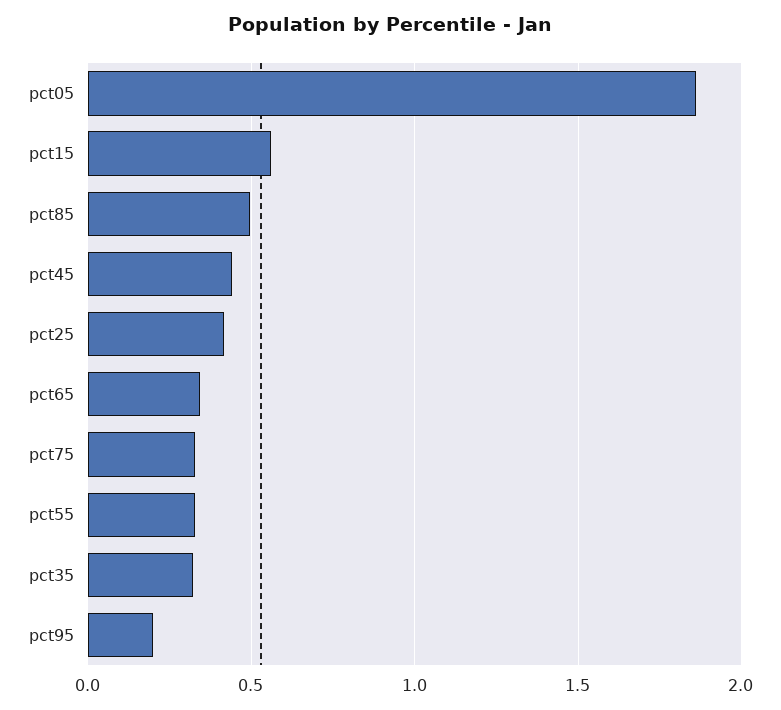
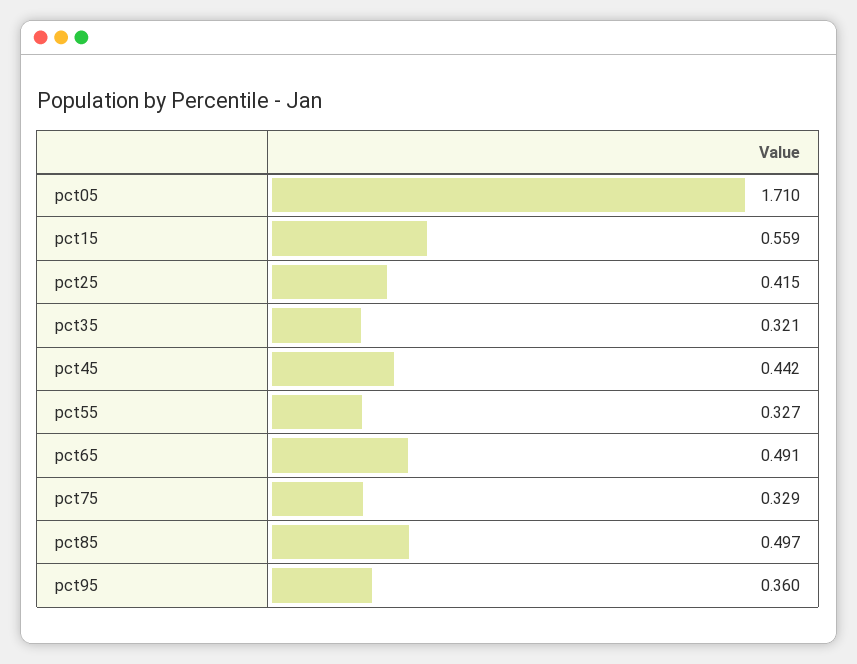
  {
-   "pct05": 1.85,
+   "pct05": 1.71,
    "pct15": 0.559,
    "pct85": 0.497,
    "pct45": 0.442,
    "pct25": 0.415,
-   "pct65": 0.35,
+   "pct65": 0.491,
    "pct75": 0.329,
    "pct55": 0.327,
    "pct35": 0.321,
-   "pct95": 0.2
+   "pct95": 0.36
  }

